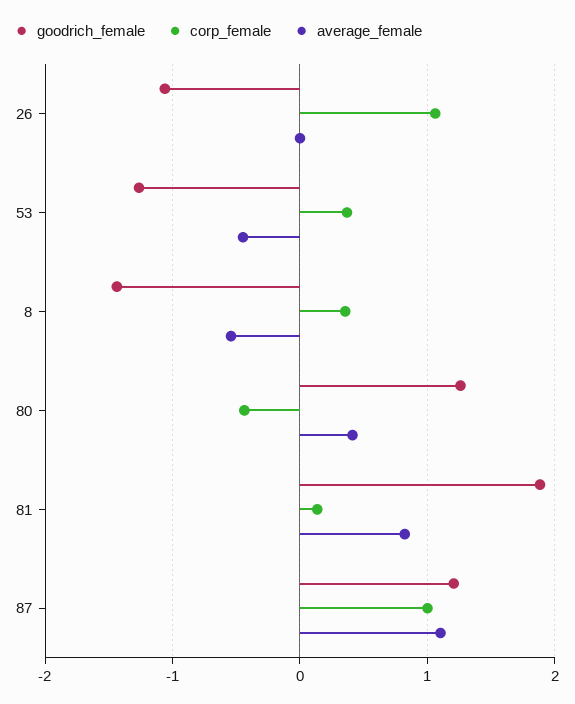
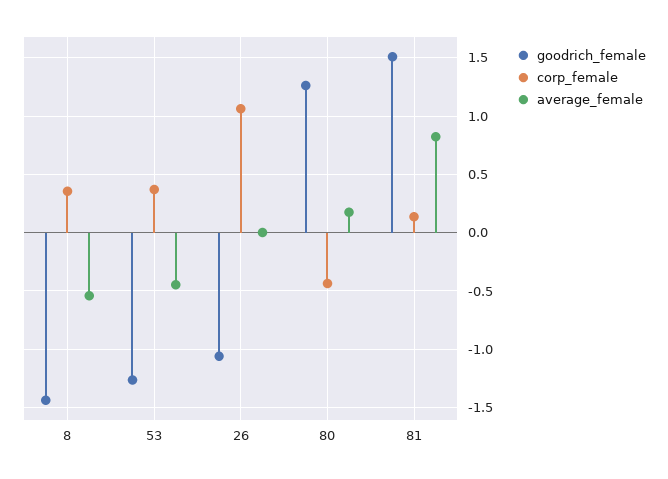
  {
    "goodrich_female": {
      "26": -1.1,
      "53": -1.3,
      "8": -1.4,
      "80": 1.3,
-     "81": 1.9,
+     "81": 1.5
-     "87": 1.2
    },
    "corp_female": {
      "26": 1.1,
      "53": 0.4,
      "8": 0.4,
      "80": -0.4,
-     "81": 0.1,
+     "81": 0.1
-     "87": 1
    },
    "average_female": {
      "26": 0,
      "53": -0.4,
      "8": -0.5,
-     "80": 0.4,
+     "80": 0.2,
-     "81": 0.8,
+     "81": 0.8
-     "87": 1.1
    }
  }

